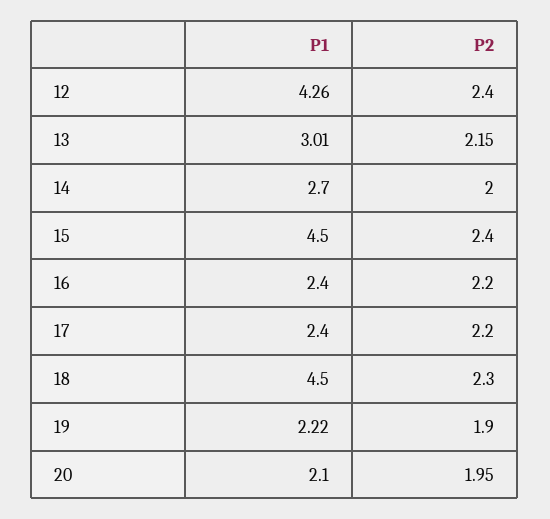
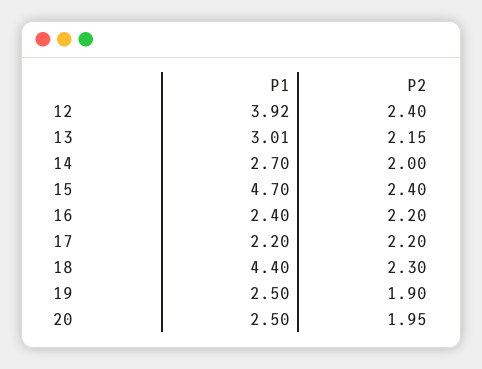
  {
    "P1": {
-     "12": 4.26,
+     "12": 3.92,
      "13": 3.01,
      "14": 2.7,
-     "15": 4.5,
+     "15": 4.7,
      "16": 2.4,
-     "17": 2.4,
+     "17": 2.2,
-     "18": 4.5,
+     "18": 4.4,
-     "19": 2.22,
+     "19": 2.5,
-     "20": 2.1
+     "20": 2.5
    },
    "P2": {
      "12": 2.4,
      "13": 2.15,
      "14": 2,
      "15": 2.4,
      "16": 2.2,
      "17": 2.2,
      "18": 2.3,
      "19": 1.9,
      "20": 1.95
    }
  }

